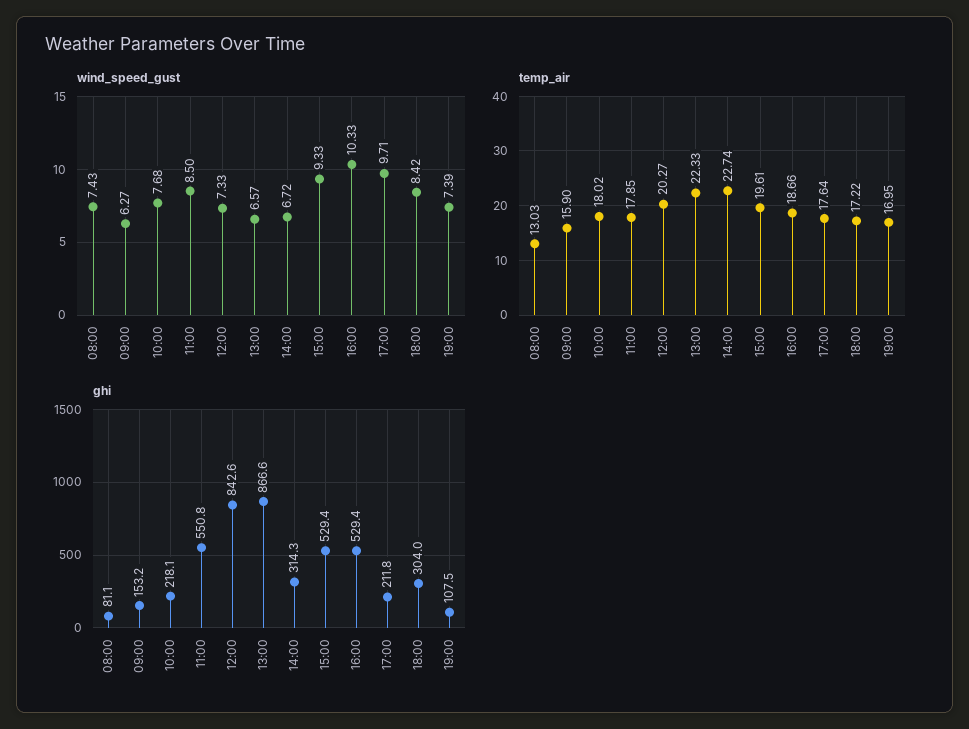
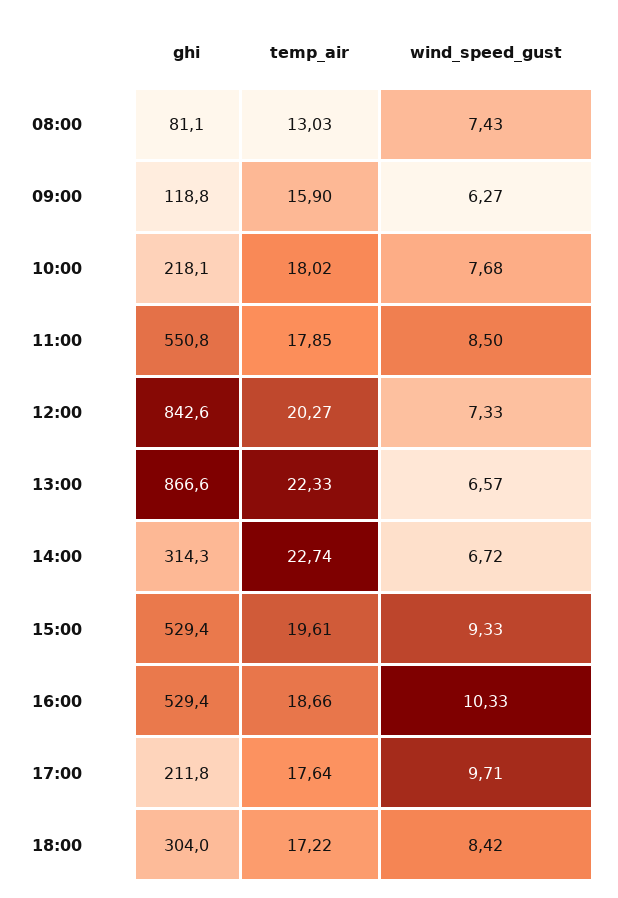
  {
    "wind_speed_gust": {
      "08:00": 7.43,
      "09:00": 6.27,
      "10:00": 7.68,
      "11:00": 8.5,
      "12:00": 7.33,
      "13:00": 6.57,
      "14:00": 6.72,
      "15:00": 9.33,
      "16:00": 10.33,
      "17:00": 9.71,
-     "18:00": 8.42,
+     "18:00": 8.42
-     "19:00": 7.39
    },
    "temp_air": {
      "08:00": 13.03,
      "09:00": 15.9,
      "10:00": 18.02,
      "11:00": 17.85,
      "12:00": 20.27,
      "13:00": 22.33,
      "14:00": 22.74,
      "15:00": 19.61,
      "16:00": 18.66,
      "17:00": 17.64,
-     "18:00": 17.22,
+     "18:00": 17.22
-     "19:00": 16.95
    },
    "ghi": {
      "08:00": 81.1,
-     "09:00": 153.2,
+     "09:00": 118.8,
      "10:00": 218.1,
      "11:00": 550.8,
      "12:00": 842.6,
      "13:00": 866.6,
      "14:00": 314.3,
      "15:00": 529.4,
      "16:00": 529.4,
      "17:00": 211.8,
-     "18:00": 304,
+     "18:00": 304
-     "19:00": 107.5
    }
  }

